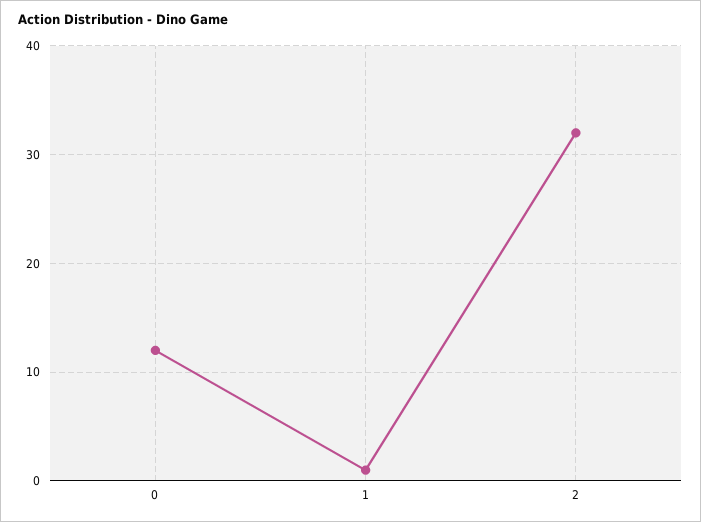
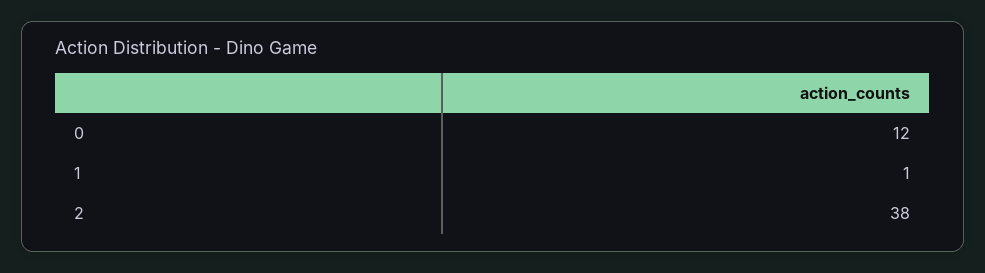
  {
    "0": 12,
    "1": 1,
-   "2": 32
+   "2": 38
  }

